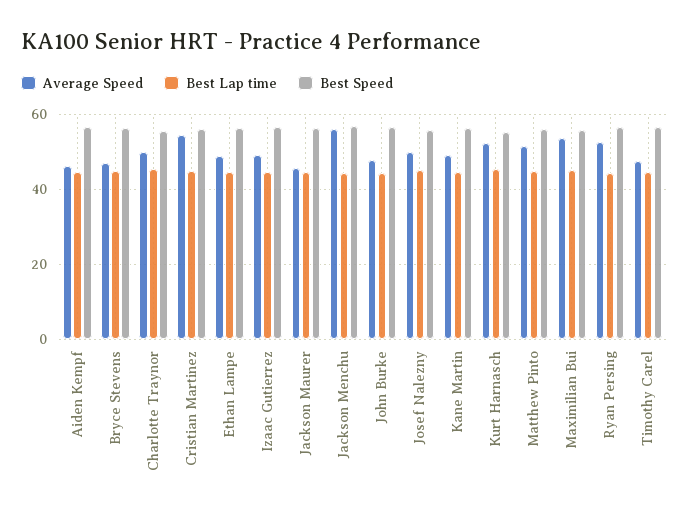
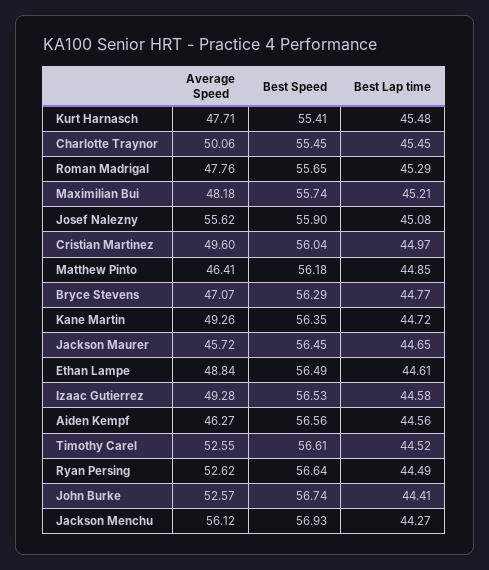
  {
    "Average Speed": {
      "Aiden Kempf": 46.27,
      "Bryce Stevens": 47.07,
      "Charlotte Traynor": 50.06,
-     "Cristian Martinez": 54,
+     "Cristian Martinez": 49.6,
      "Ethan Lampe": 48.84,
      "Izaac Gutierrez": 49.28,
      "Jackson Maurer": 45.72,
      "Jackson Menchu": 56.12,
-     "John Burke": 48,
+     "John Burke": 52.57,
-     "Josef Nalezny": 50,
+     "Josef Nalezny": 55.62,
      "Kane Martin": 49.26,
-     "Kurt Harnasch": 52,
+     "Kurt Harnasch": 47.71,
-     "Matthew Pinto": 52,
+     "Matthew Pinto": 46.41,
-     "Maximilian Bui": 54,
+     "Maximilian Bui": 48.18,
      "Ryan Persing": 52.62,
-     "Timothy Carel": 48
+     "Timothy Carel": 52.55,
+     "Roman Madrigal": 47.76
    },
    "Best Lap time": {
      "Aiden Kempf": 44.56,
      "Bryce Stevens": 44.77,
      "Charlotte Traynor": 45.45,
      "Cristian Martinez": 44.97,
      "Ethan Lampe": 44.61,
      "Izaac Gutierrez": 44.58,
      "Jackson Maurer": 44.65,
      "Jackson Menchu": 44.27,
      "John Burke": 44.41,
      "Josef Nalezny": 45.08,
      "Kane Martin": 44.72,
      "Kurt Harnasch": 45.48,
      "Matthew Pinto": 44.85,
      "Maximilian Bui": 45.21,
      "Ryan Persing": 44.49,
-     "Timothy Carel": 44.52
+     "Timothy Carel": 44.52,
+     "Roman Madrigal": 45.29
    },
    "Best Speed": {
      "Aiden Kempf": 56.56,
      "Bryce Stevens": 56.29,
      "Charlotte Traynor": 55.45,
      "Cristian Martinez": 56.04,
      "Ethan Lampe": 56.49,
      "Izaac Gutierrez": 56.53,
      "Jackson Maurer": 56.45,
      "Jackson Menchu": 56.93,
      "John Burke": 56.74,
      "Josef Nalezny": 55.9,
      "Kane Martin": 56.35,
      "Kurt Harnasch": 55.41,
      "Matthew Pinto": 56.18,
      "Maximilian Bui": 55.74,
      "Ryan Persing": 56.64,
-     "Timothy Carel": 56.61
+     "Timothy Carel": 56.61,
+     "Roman Madrigal": 55.65
    }
  }

